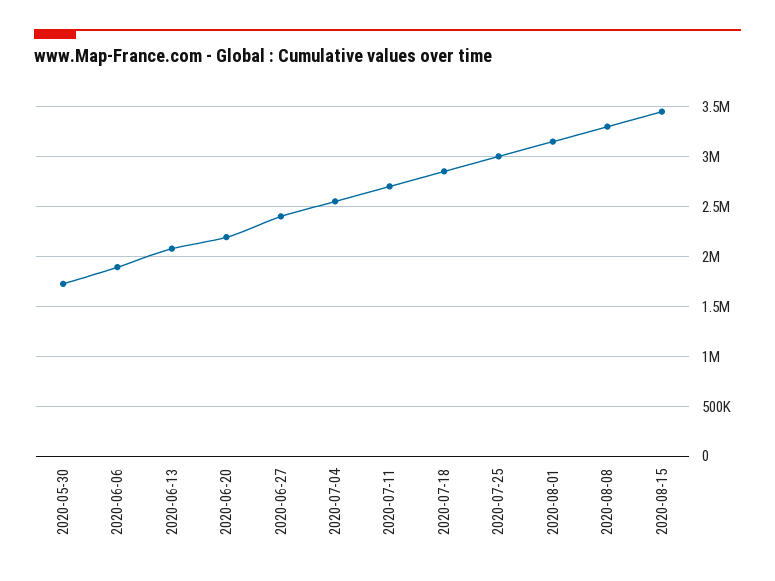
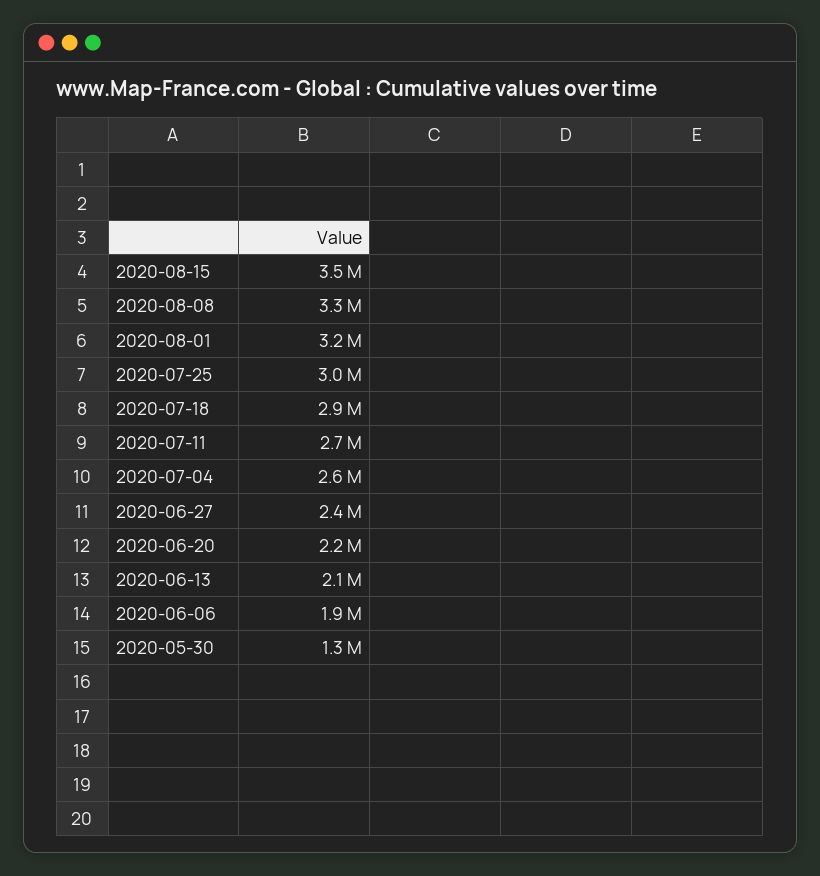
  {
-   "2020-05-30": 1700000,
+   "2020-05-30": 1300000,
    "2020-06-06": 1900000,
    "2020-06-13": 2100000,
    "2020-06-20": 2200000,
    "2020-06-27": 2400000,
    "2020-07-04": 2600000,
    "2020-07-11": 2700000,
    "2020-07-18": 2900000,
    "2020-07-25": 3000000,
    "2020-08-01": 3200000,
    "2020-08-08": 3300000,
    "2020-08-15": 3500000
  }

